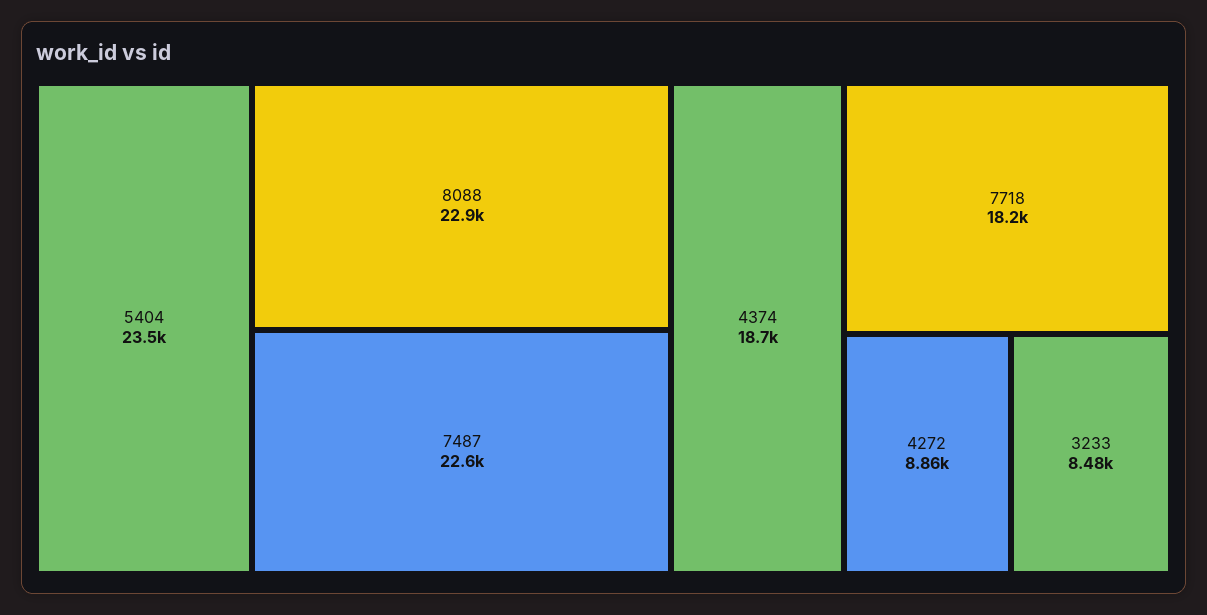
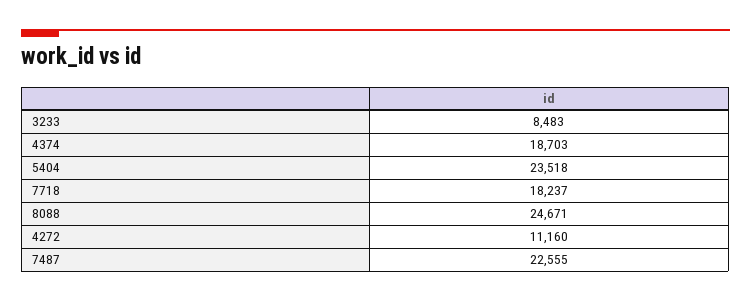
  {
    "5404": 23518,
-   "8088": 22900,
+   "8088": 24671,
    "7487": 22555,
    "4374": 18703,
    "7718": 18237,
-   "4272": 8860,
+   "4272": 11160,
    "3233": 8483
  }

